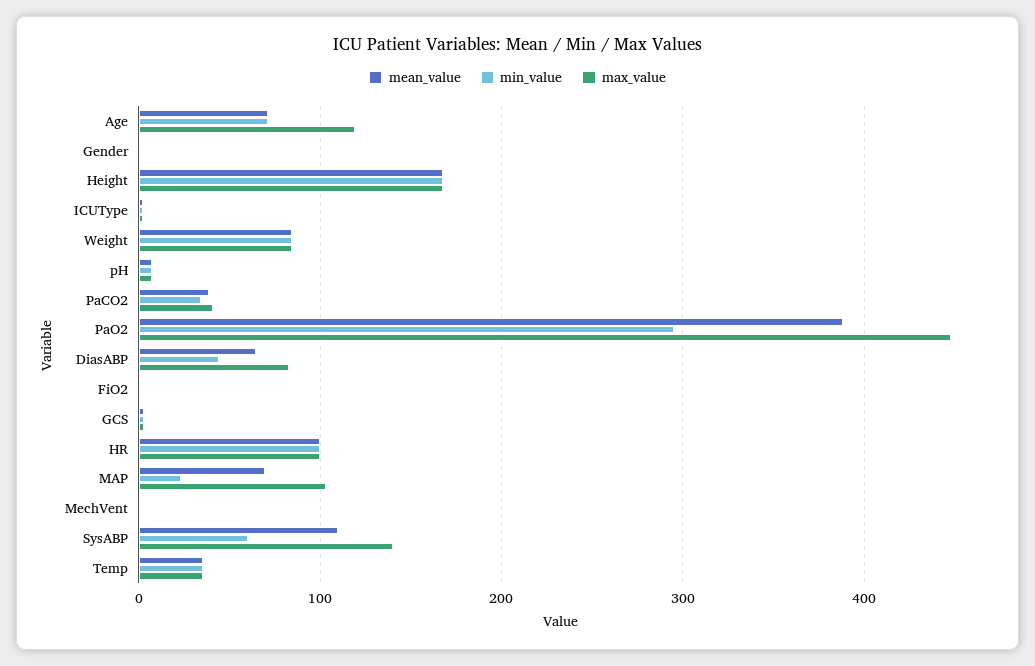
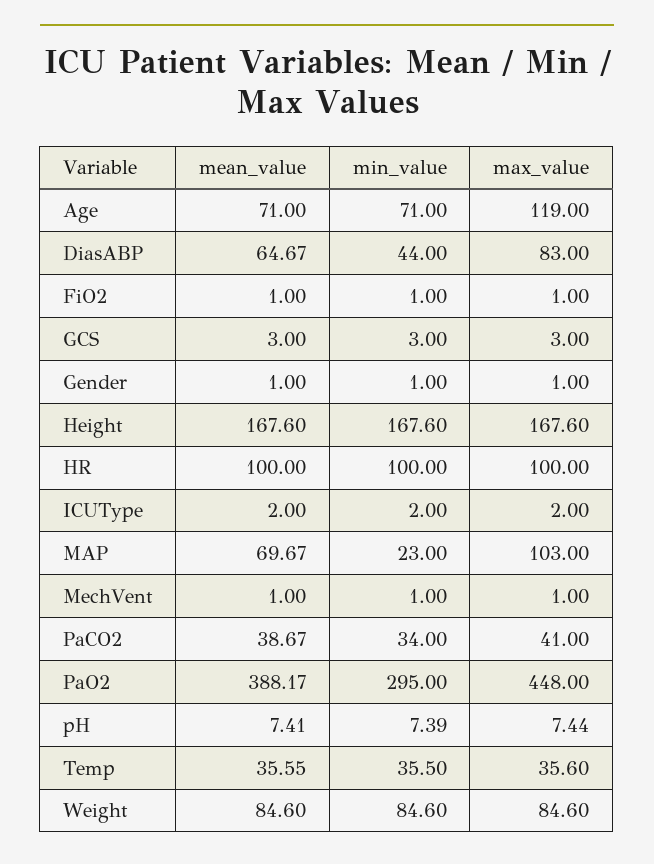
  {
    "mean_value": {
      "Age": 71,
      "Gender": 1,
      "Height": 167.6,
      "ICUType": 2,
      "Weight": 84.6,
      "pH": 7.41,
      "PaCO2": 38.67,
      "PaO2": 388.17,
      "DiasABP": 64.67,
      "FiO2": 1,
      "GCS": 3,
      "HR": 100,
      "MAP": 69.67,
      "MechVent": 1,
-     "SysABP": 110,
      "Temp": 35.55
    },
    "min_value": {
      "Age": 71,
      "Gender": 1,
      "Height": 167.6,
      "ICUType": 2,
      "Weight": 84.6,
      "pH": 7.39,
      "PaCO2": 34,
      "PaO2": 295,
      "DiasABP": 44,
      "FiO2": 1,
      "GCS": 3,
      "HR": 100,
      "MAP": 23,
      "MechVent": 1,
-     "SysABP": 60,
      "Temp": 35.5
    },
    "max_value": {
      "Age": 119,
      "Gender": 1,
      "Height": 167.6,
      "ICUType": 2,
      "Weight": 84.6,
      "pH": 7.44,
      "PaCO2": 41,
      "PaO2": 448,
      "DiasABP": 83,
      "FiO2": 1,
      "GCS": 3,
      "HR": 100,
      "MAP": 103,
      "MechVent": 1,
-     "SysABP": 140,
      "Temp": 35.6
    }
  }

